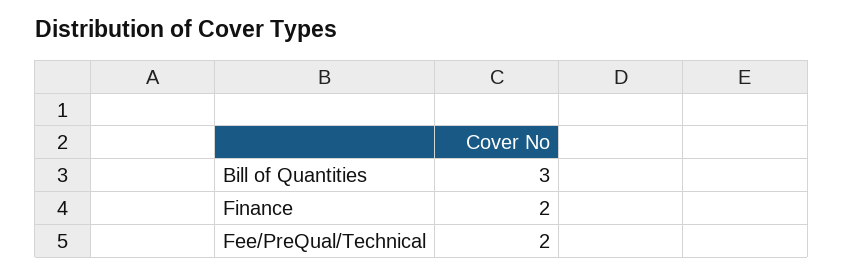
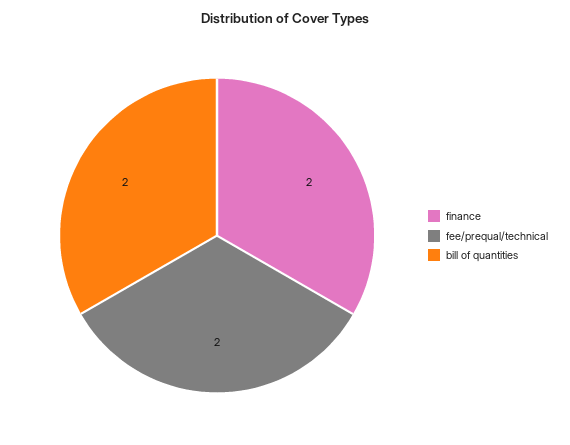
  {
-   "Bill of Quantities": 3,
+   "Bill of Quantities": 2,
    "Finance": 2,
    "Fee/PreQual/Technical": 2
  }

